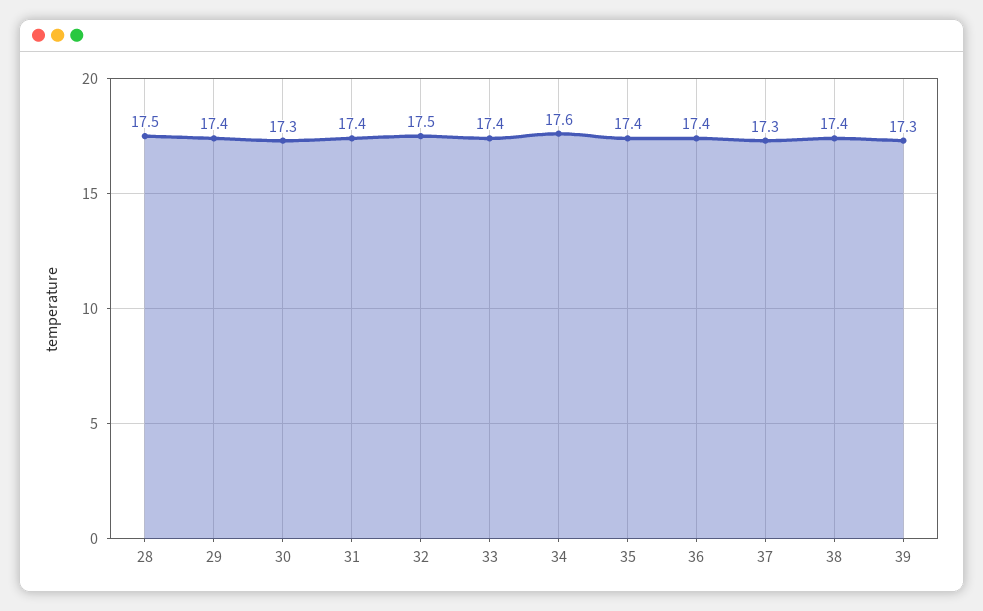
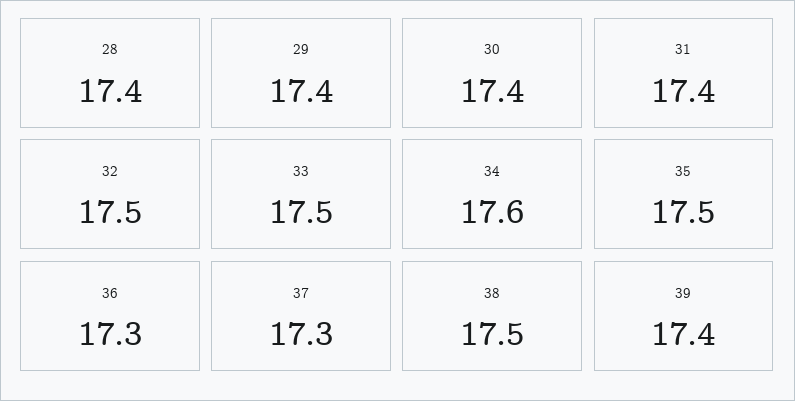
  {
-   "28": 17.5,
+   "28": 17.4,
    "29": 17.4,
-   "30": 17.3,
+   "30": 17.4,
    "31": 17.4,
    "32": 17.5,
-   "33": 17.4,
+   "33": 17.5,
    "34": 17.6,
-   "35": 17.4,
+   "35": 17.5,
-   "36": 17.4,
+   "36": 17.3,
    "37": 17.3,
-   "38": 17.4,
+   "38": 17.5,
-   "39": 17.3
+   "39": 17.4
  }

